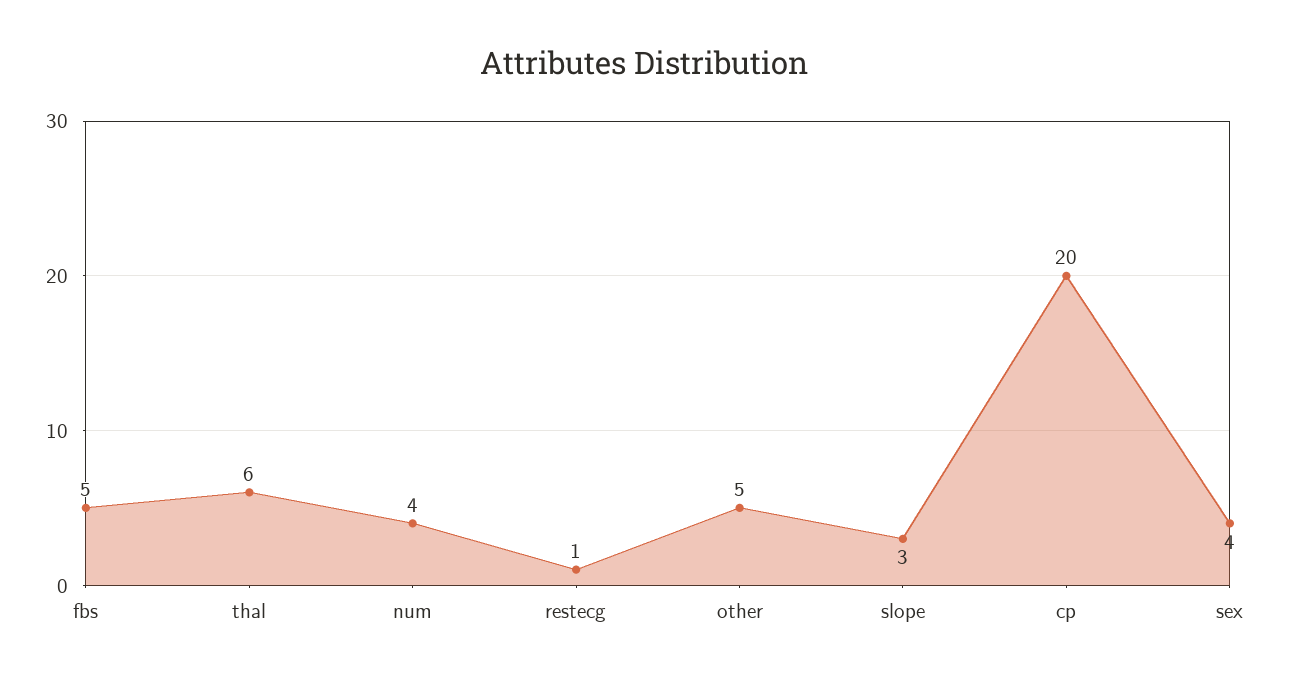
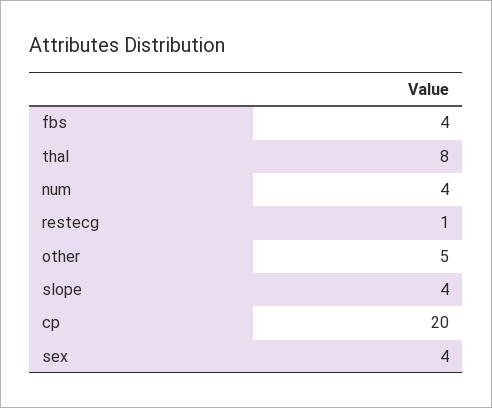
  {
-   "fbs": 5,
+   "fbs": 4,
-   "thal": 6,
+   "thal": 8,
    "num": 4,
    "restecg": 1,
    "other": 5,
-   "slope": 3,
+   "slope": 4,
    "cp": 20,
    "sex": 4
  }

